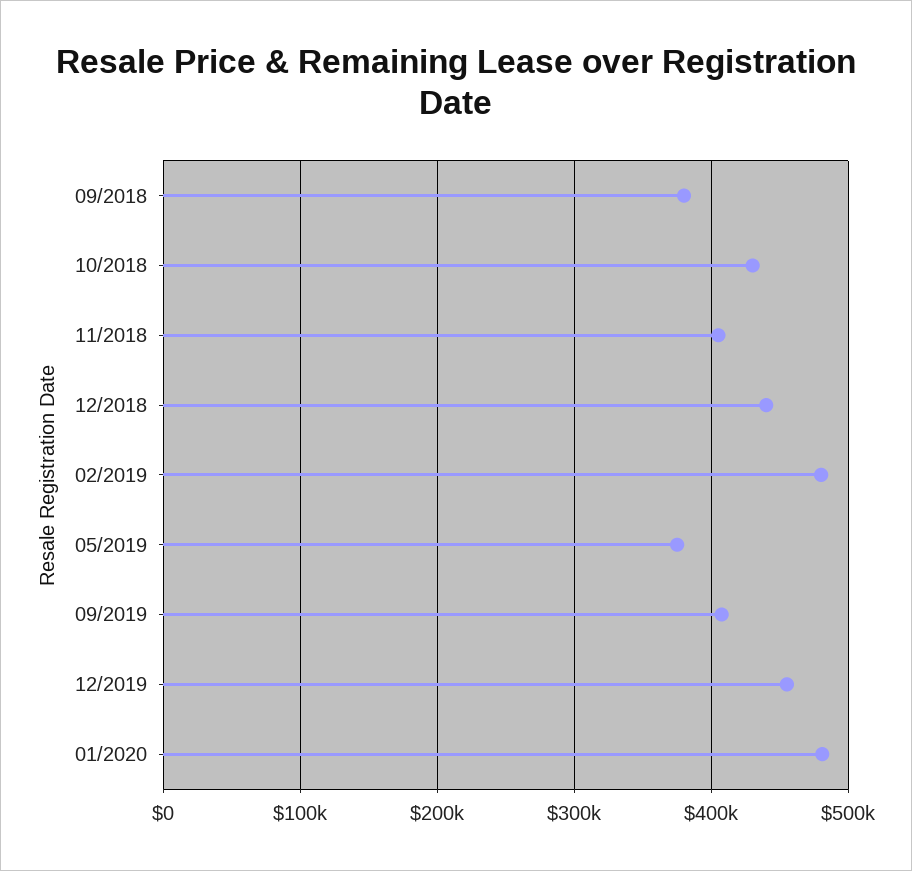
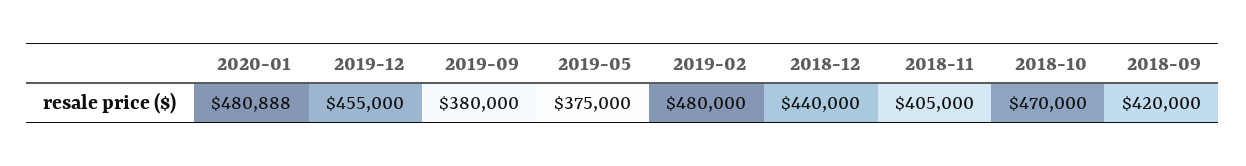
  {
-   "09/2018": 380000,
+   "09/2018": 420000,
-   "10/2018": 430000,
+   "10/2018": 470000,
    "11/2018": 405000,
    "12/2018": 440000,
    "02/2019": 480000,
    "05/2019": 375000,
-   "09/2019": 410000,
+   "09/2019": 380000,
    "12/2019": 455000,
    "01/2020": 480888
  }

